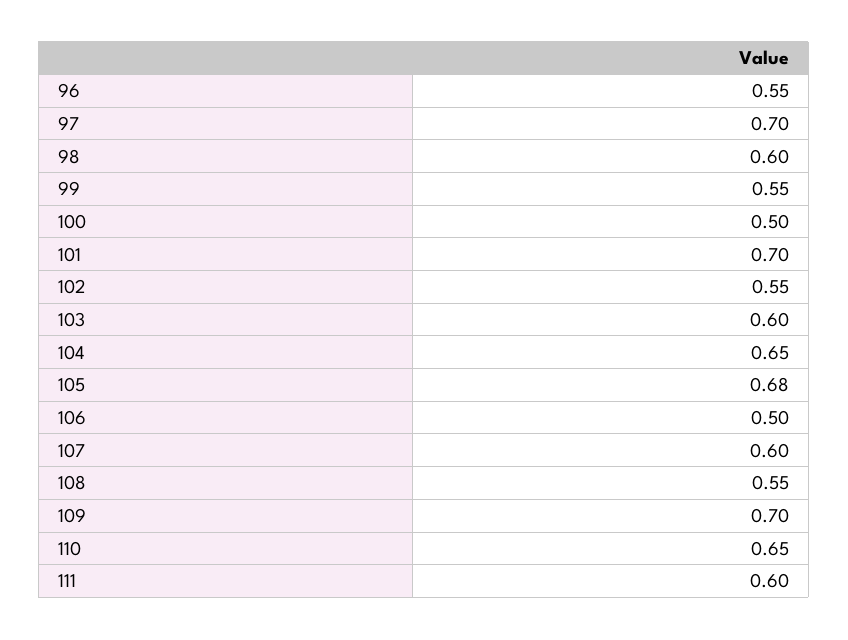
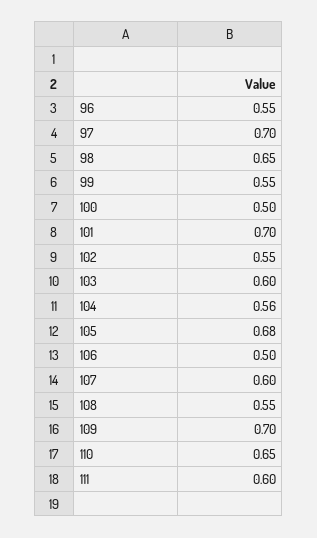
  {
    "96": 0.55,
    "97": 0.7,
-   "98": 0.6,
+   "98": 0.65,
    "99": 0.55,
    "100": 0.5,
    "101": 0.7,
    "102": 0.55,
    "103": 0.6,
-   "104": 0.65,
+   "104": 0.56,
    "105": 0.68,
    "106": 0.5,
    "107": 0.6,
    "108": 0.55,
    "109": 0.7,
    "110": 0.65,
    "111": 0.6
  }

